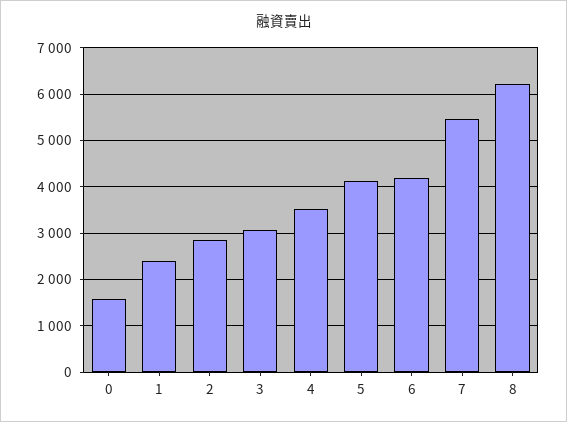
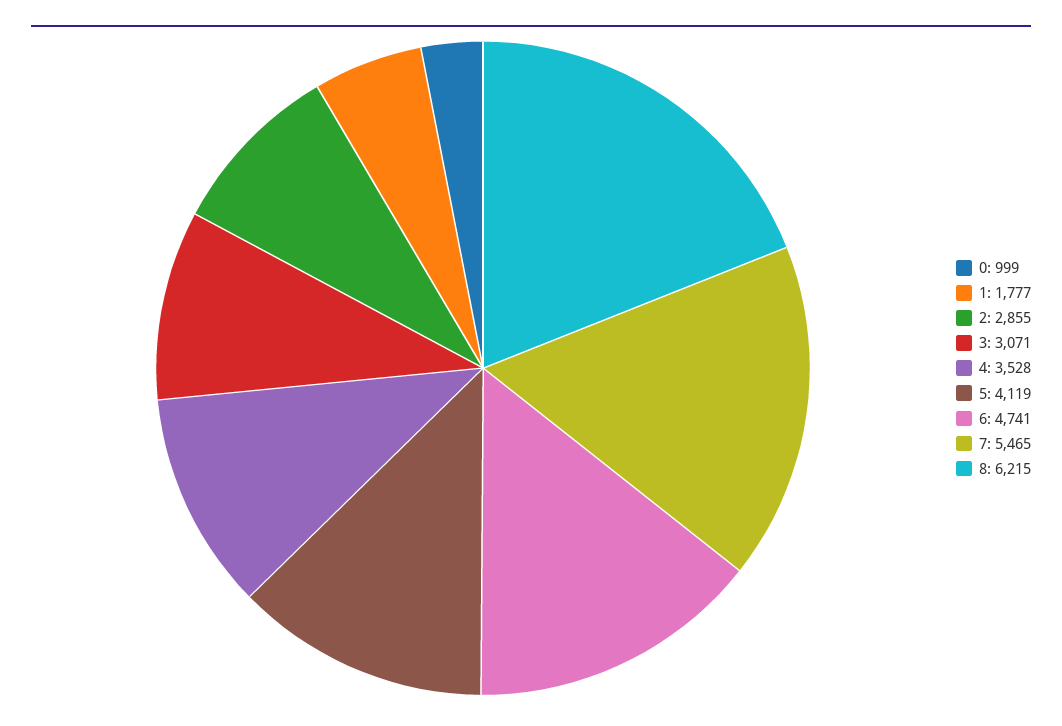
  {
-   "0": 1600,
+   "0": 999,
-   "1": 2400,
+   "1": 1777,
    "2": 2855,
    "3": 3071,
    "4": 3528,
    "5": 4119,
-   "6": 4200,
+   "6": 4741,
    "7": 5465,
    "8": 6215
  }

